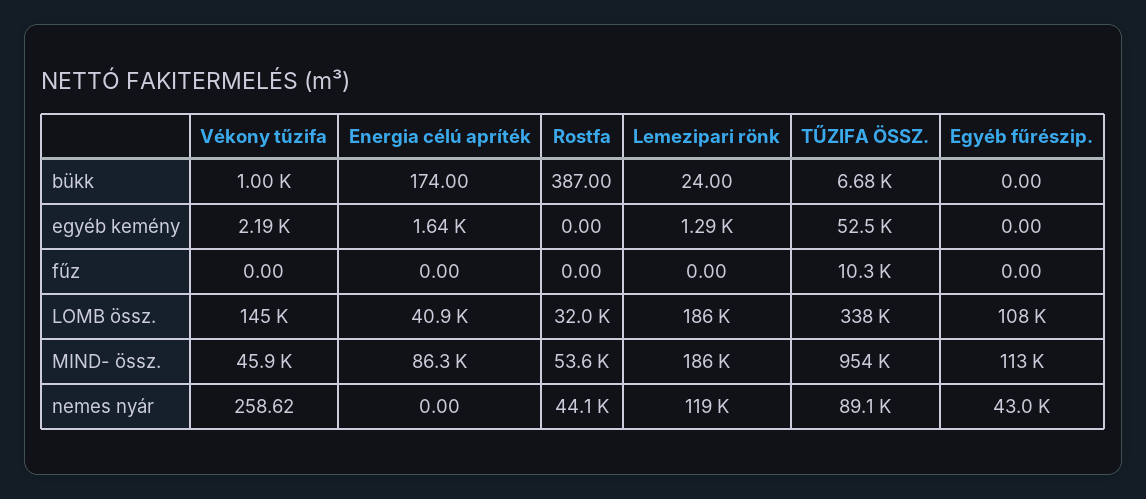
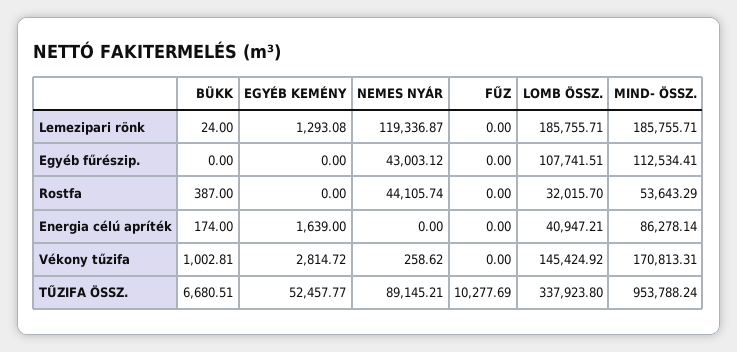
  {
    "Vékony tűzifa": {
      "bükk": 1002.81,
-     "egyéb kemény": 2190,
+     "egyéb kemény": 2814.72,
      "fűz": 0,
      "LOMB össz.": 145424.92,
-     "MIND- össz.": 45900,
+     "MIND- össz.": 170813.31,
      "nemes nyár": 258.62
    },
    "Energia célú apríték": {
      "bükk": 174,
      "egyéb kemény": 1639,
      "fűz": 0,
      "LOMB össz.": 40947.21,
      "MIND- össz.": 86278.14,
      "nemes nyár": 0
    },
    "Rostfa": {
      "bükk": 387,
      "egyéb kemény": 0,
      "fűz": 0,
      "LOMB össz.": 32015.7,
      "MIND- össz.": 53643.29,
      "nemes nyár": 44105.74
    },
    "Lemezipari rönk": {
      "bükk": 24,
      "egyéb kemény": 1293.08,
      "fűz": 0,
      "LOMB össz.": 185755.71,
      "MIND- össz.": 185755.71,
      "nemes nyár": 119336.87
    },
    "TŰZIFA ÖSSZ.": {
      "bükk": 6680.51,
      "egyéb kemény": 52457.77,
      "fűz": 10277.69,
      "LOMB össz.": 337923.8,
      "MIND- össz.": 953788.24,
      "nemes nyár": 89145.21
    },
    "Egyéb fűrészip.": {
      "bükk": 0,
      "egyéb kemény": 0,
      "fűz": 0,
      "LOMB össz.": 107741.51,
      "MIND- össz.": 112534.41,
      "nemes nyár": 43003.12
    }
  }

